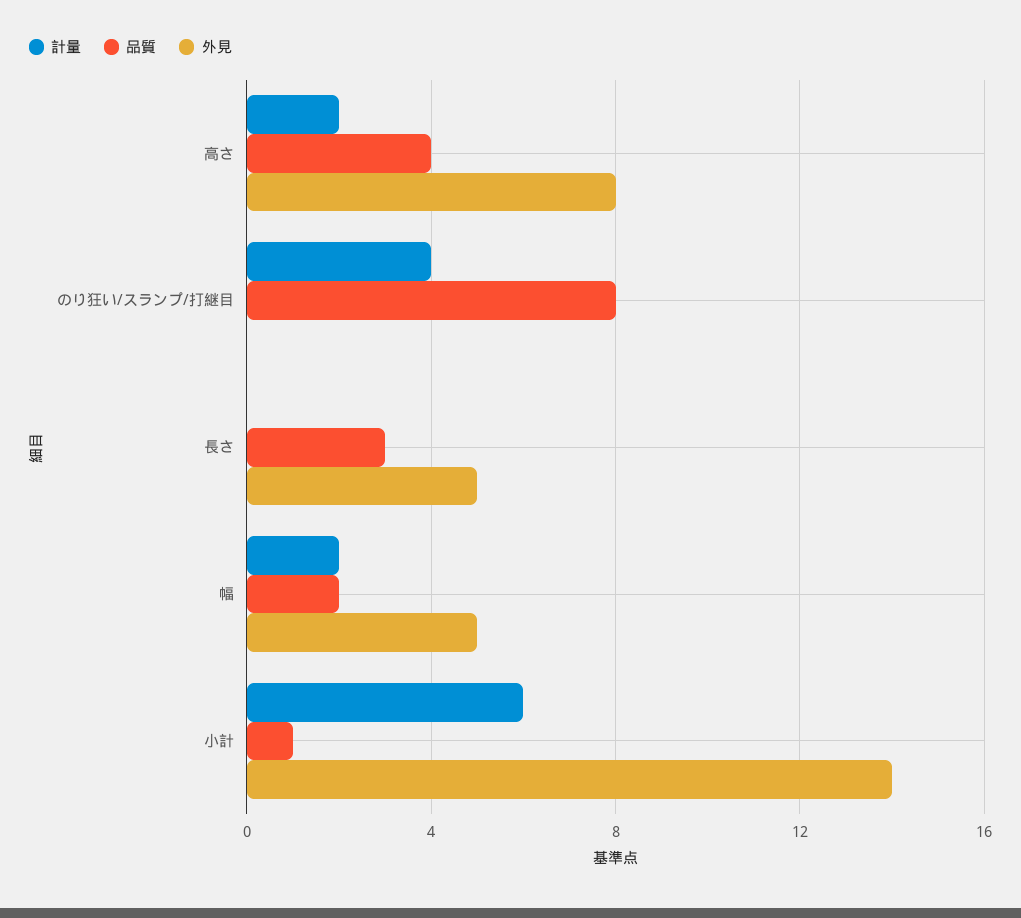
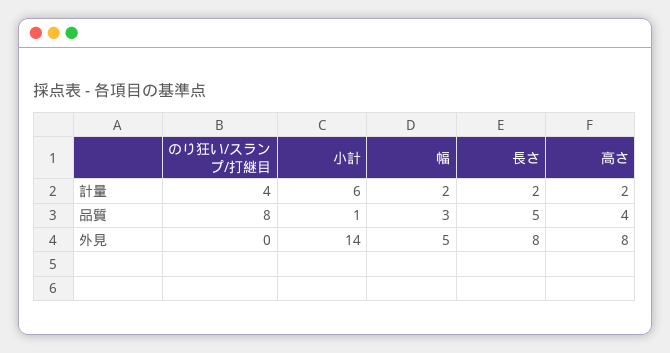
  {
    "計量": {
      "高さ": 2,
      "のり狂い/スランプ/打継目": 4,
-     "長さ": 0,
+     "長さ": 2,
      "幅": 2,
      "小計": 6
    },
    "品質": {
      "高さ": 4,
      "のり狂い/スランプ/打継目": 8,
-     "長さ": 3,
+     "長さ": 5,
-     "幅": 2,
+     "幅": 3,
      "小計": 1
    },
    "外見": {
      "高さ": 8,
      "のり狂い/スランプ/打継目": 0,
-     "長さ": 5,
+     "長さ": 8,
      "幅": 5,
      "小計": 14
    }
  }

